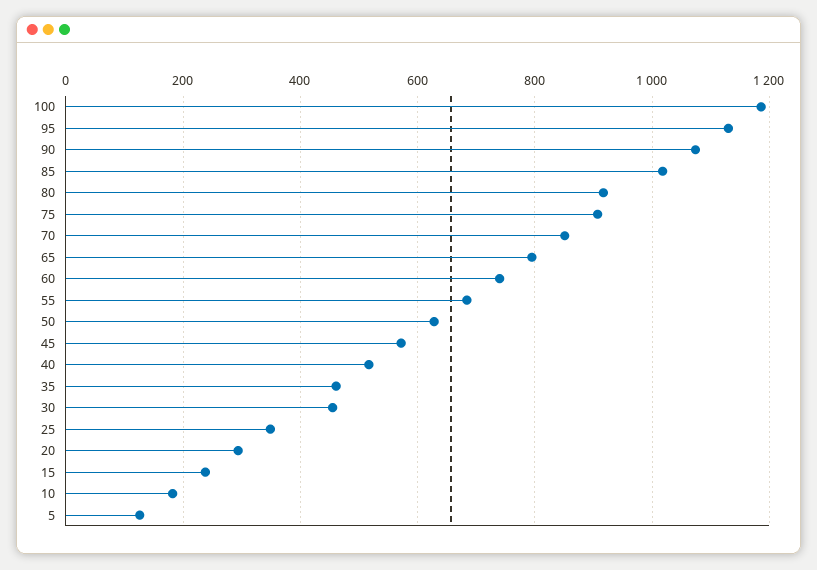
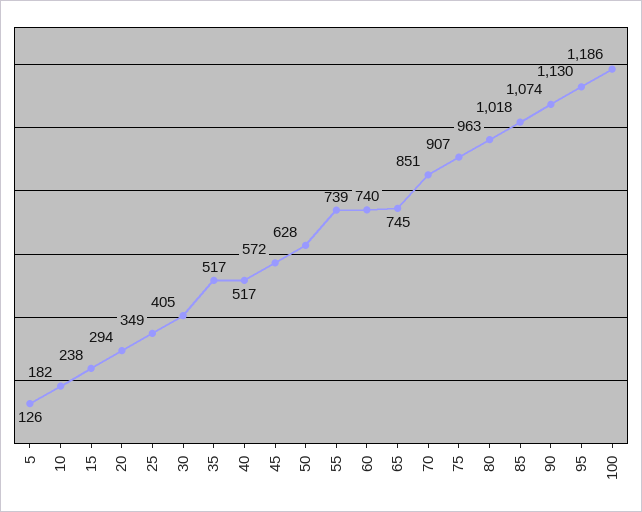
  {
    "100": 1186,
    "95": 1130,
    "90": 1074,
    "85": 1018,
-   "80": 920,
+   "80": 963,
    "75": 907,
    "70": 851,
-   "65": 800,
+   "65": 745,
    "60": 740,
-   "55": 680,
+   "55": 739,
    "50": 628,
    "45": 572,
    "40": 517,
-   "35": 460,
+   "35": 517,
-   "30": 460,
+   "30": 405,
    "25": 349,
    "20": 294,
    "15": 238,
    "10": 182,
    "5": 126
  }

